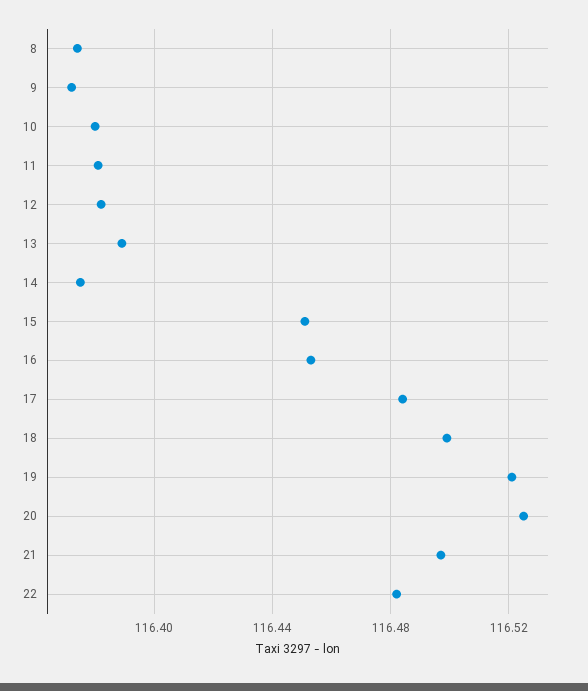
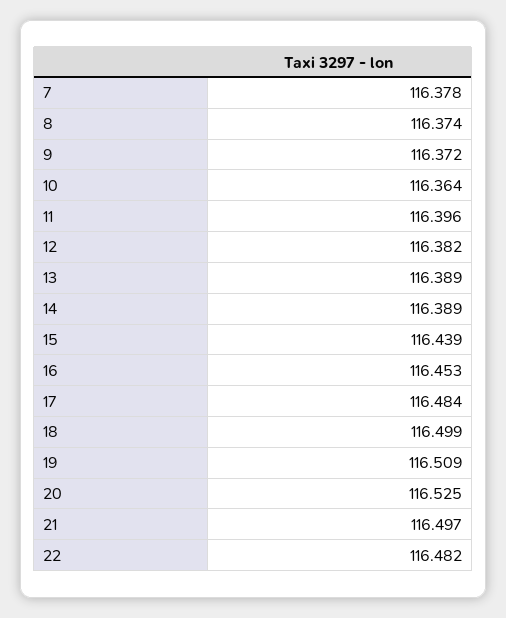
  {
    "8": 116.374,
    "9": 116.372,
-   "10": 116.38,
+   "10": 116.364,
-   "11": 116.38,
+   "11": 116.396,
    "12": 116.382,
    "13": 116.389,
-   "14": 116.375,
+   "14": 116.389,
-   "15": 116.45,
+   "15": 116.439,
    "16": 116.453,
    "17": 116.484,
    "18": 116.499,
-   "19": 116.52,
+   "19": 116.509,
    "20": 116.525,
    "21": 116.497,
-   "22": 116.482
+   "22": 116.482,
+   "7": 116.378
  }

